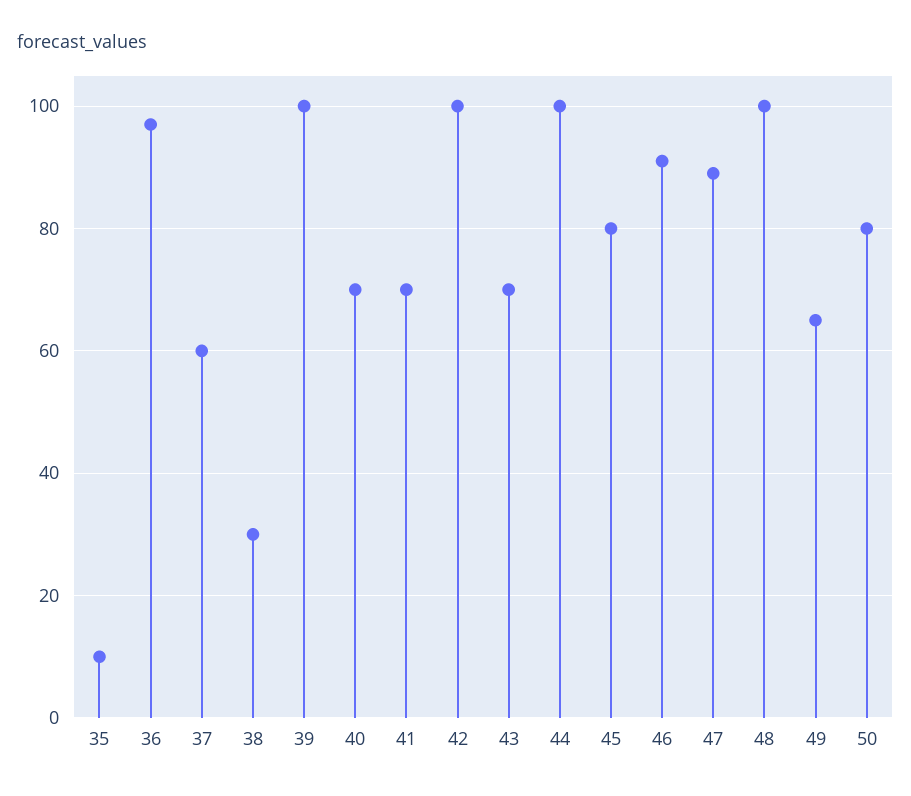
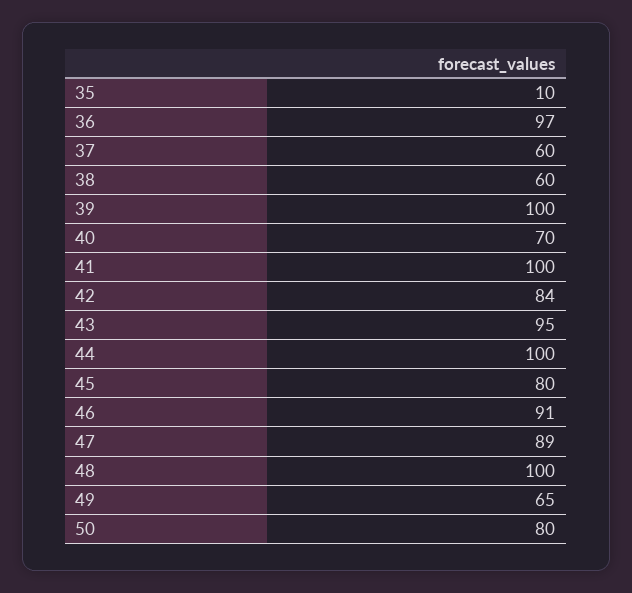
  {
    "35": 10,
    "36": 97,
    "37": 60,
-   "38": 30,
+   "38": 60,
    "39": 100,
    "40": 70,
-   "41": 70,
+   "41": 100,
-   "42": 100,
+   "42": 84,
-   "43": 70,
+   "43": 95,
    "44": 100,
    "45": 80,
    "46": 91,
    "47": 89,
    "48": 100,
    "49": 65,
    "50": 80
  }

